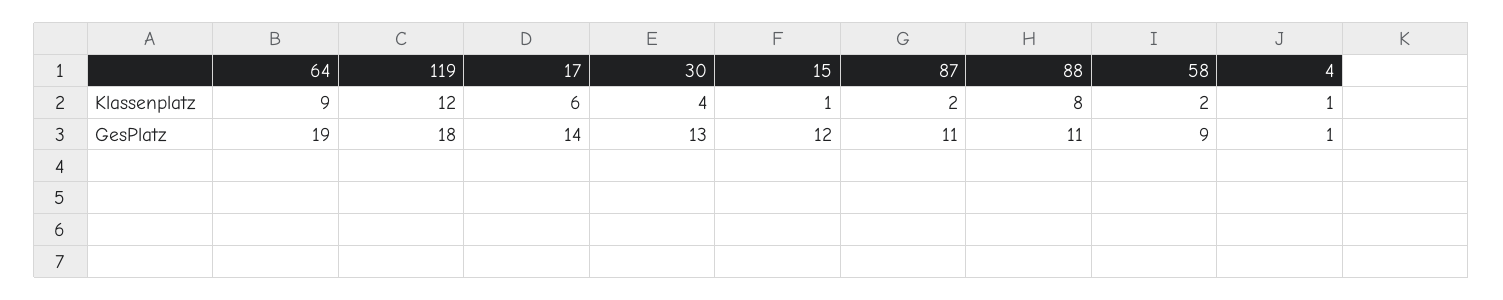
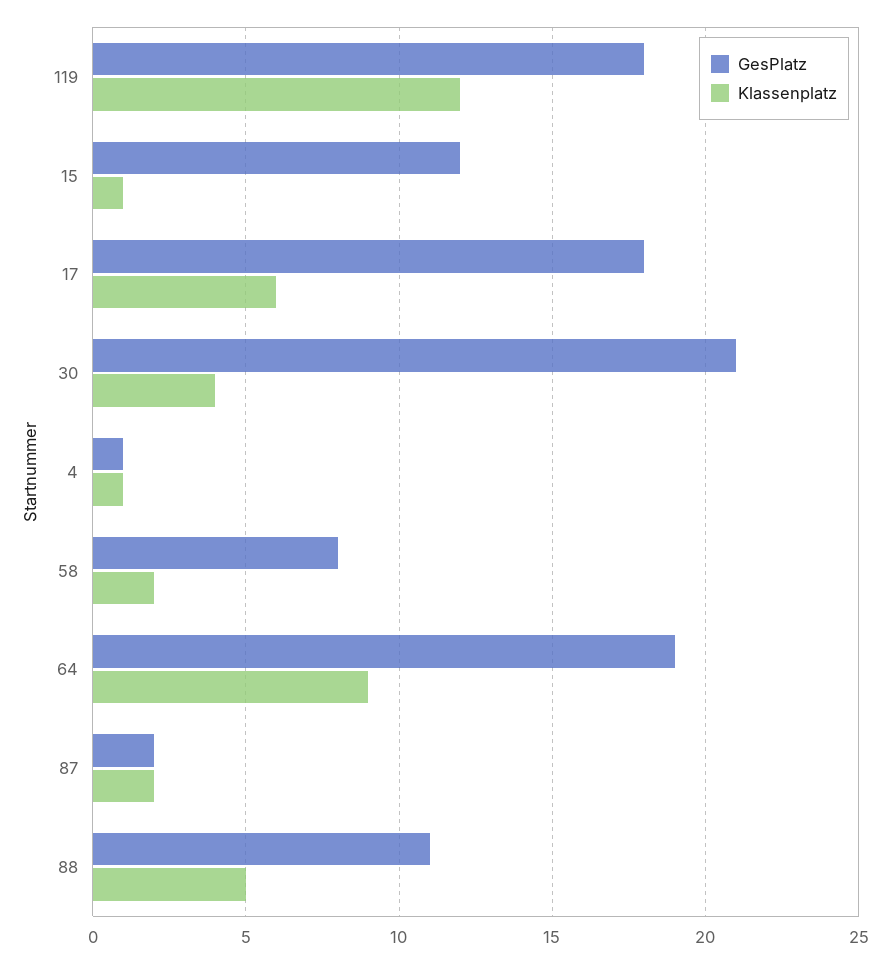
  {
    "Klassenplatz": {
      "64": 9,
      "119": 12,
      "17": 6,
      "30": 4,
      "15": 1,
      "87": 2,
-     "88": 8,
+     "88": 5,
      "58": 2,
      "4": 1
    },
    "GesPlatz": {
      "64": 19,
      "119": 18,
-     "17": 14,
+     "17": 18,
-     "30": 13,
+     "30": 21,
      "15": 12,
-     "87": 11,
+     "87": 2,
      "88": 11,
-     "58": 9,
+     "58": 8,
      "4": 1
    }
  }

